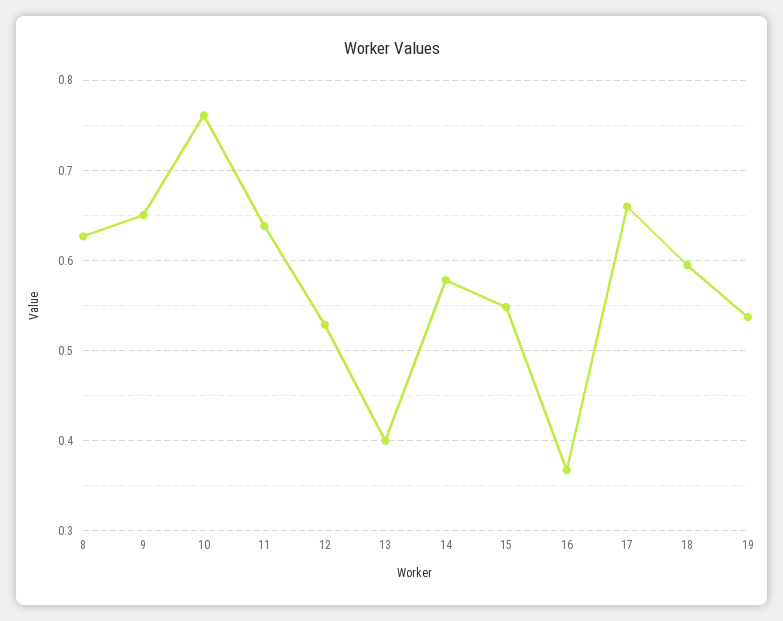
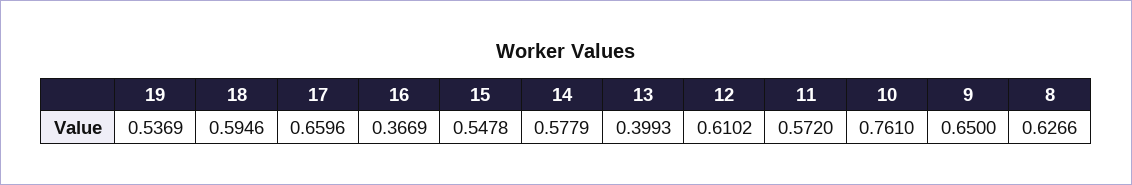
  {
    "8": 0.6266,
    "9": 0.65,
    "10": 0.761,
-   "11": 0.64,
+   "11": 0.572,
-   "12": 0.53,
+   "12": 0.6102,
    "13": 0.3993,
    "14": 0.5779,
    "15": 0.5478,
    "16": 0.3669,
    "17": 0.6596,
    "18": 0.5946,
    "19": 0.5369
  }

